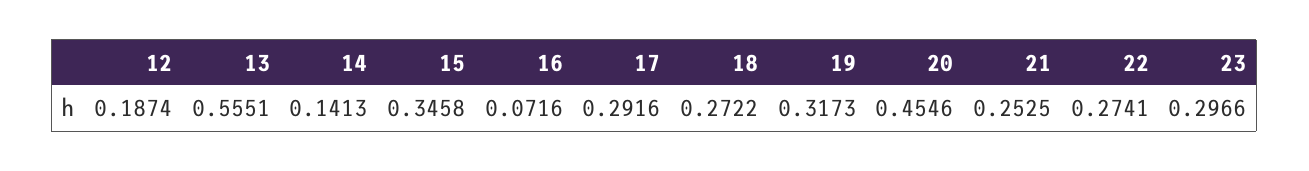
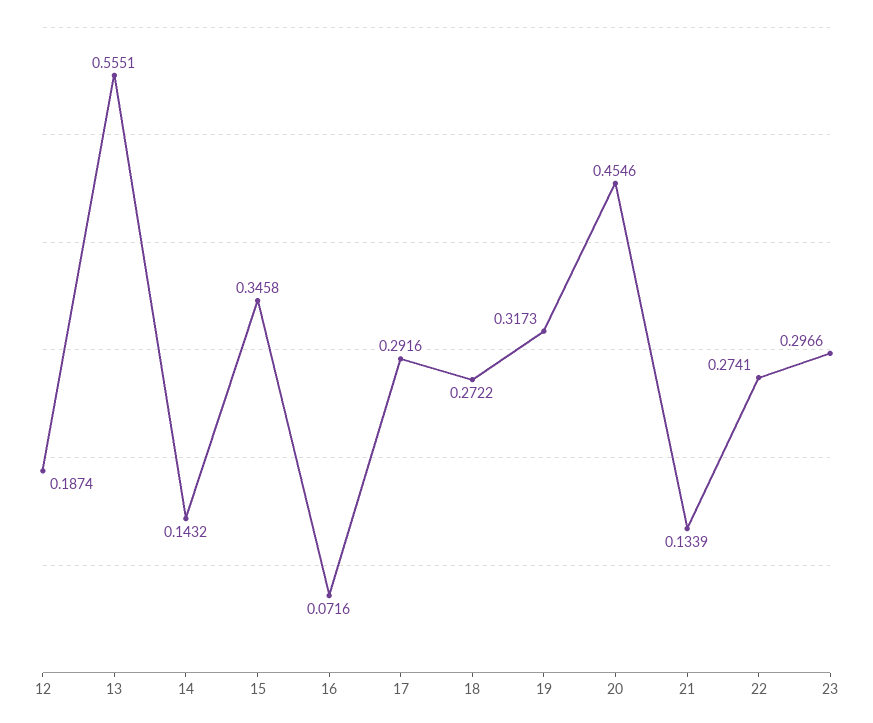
  {
    "12": 0.1874,
    "13": 0.5551,
-   "14": 0.1413,
+   "14": 0.1432,
    "15": 0.3458,
    "16": 0.0716,
    "17": 0.2916,
    "18": 0.2722,
    "19": 0.3173,
    "20": 0.4546,
-   "21": 0.2525,
+   "21": 0.1339,
    "22": 0.2741,
    "23": 0.2966
  }

